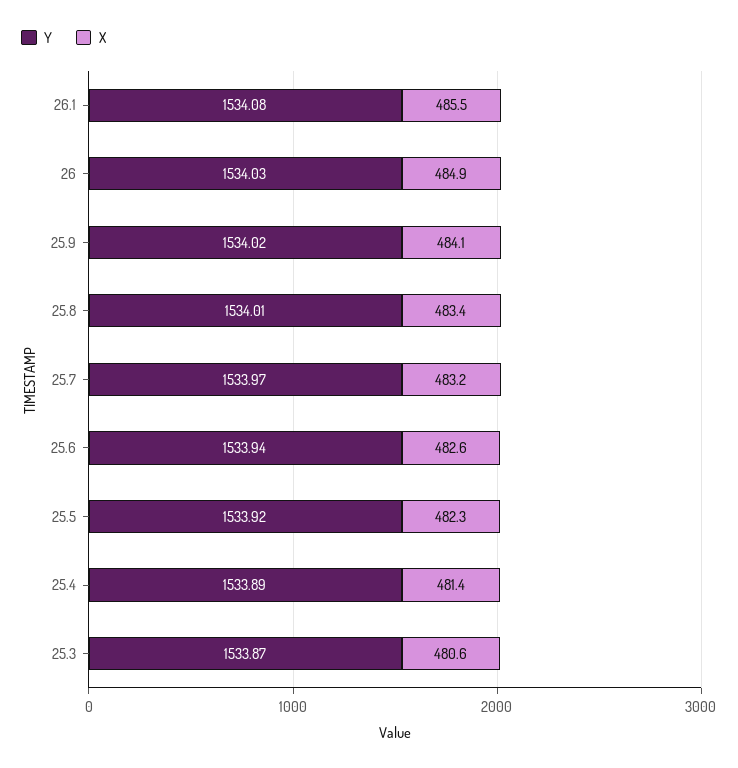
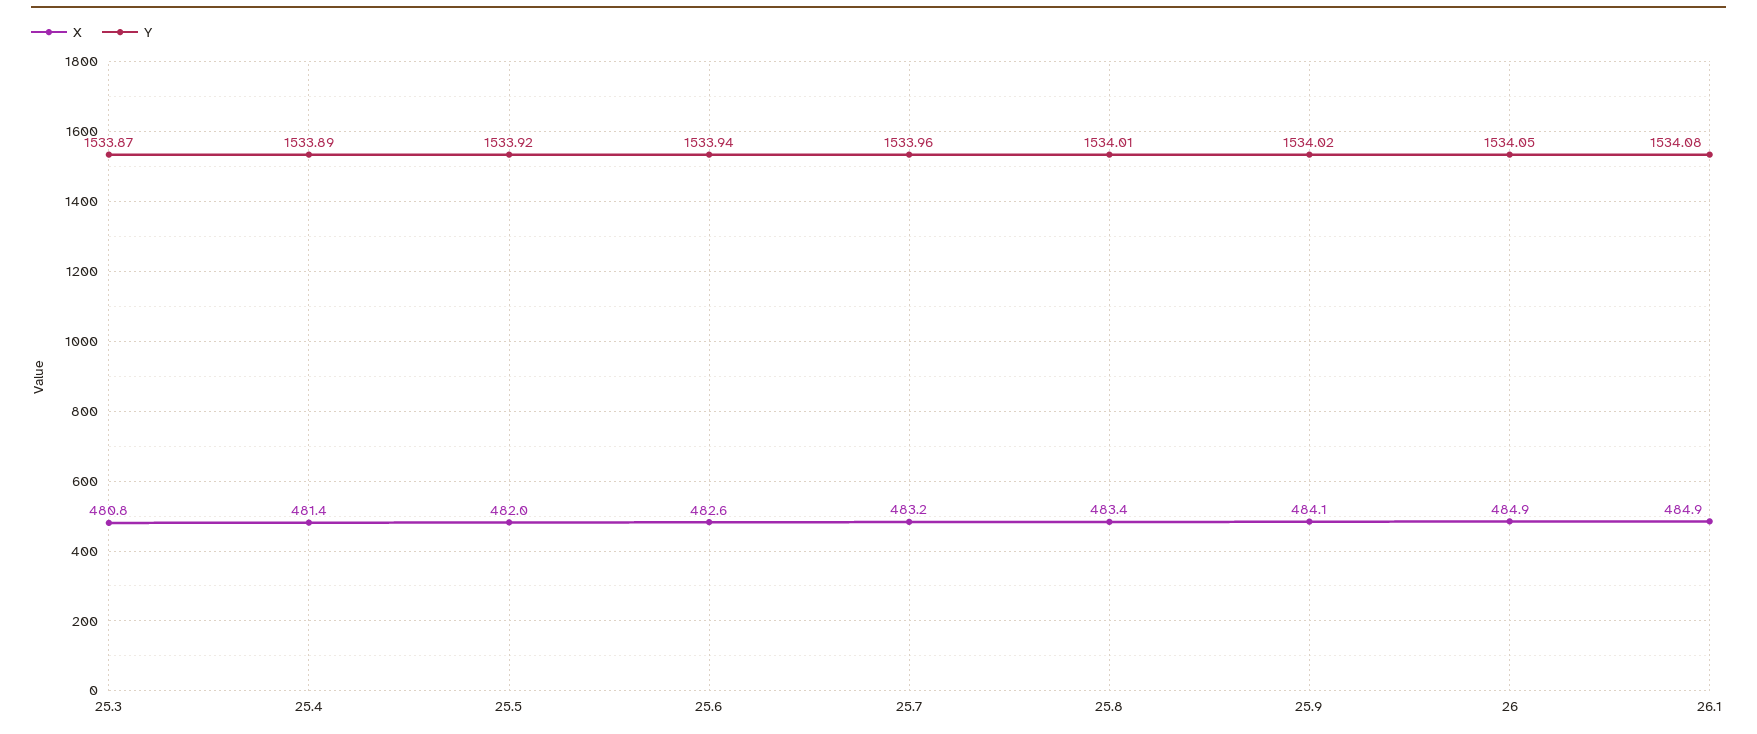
  {
    "Y": {
      "26.1": 1534.08,
-     "26": 1534.03,
+     "26": 1534.05,
      "25.9": 1534.02,
      "25.8": 1534.01,
-     "25.7": 1533.97,
+     "25.7": 1533.96,
      "25.6": 1533.94,
      "25.5": 1533.92,
      "25.4": 1533.89,
      "25.3": 1533.87
    },
    "X": {
-     "26.1": 485.5,
+     "26.1": 484.9,
      "26": 484.9,
      "25.9": 484.1,
      "25.8": 483.4,
      "25.7": 483.2,
      "25.6": 482.6,
-     "25.5": 482.3,
+     "25.5": 482,
      "25.4": 481.4,
-     "25.3": 480.6
+     "25.3": 480.8
    }
  }

